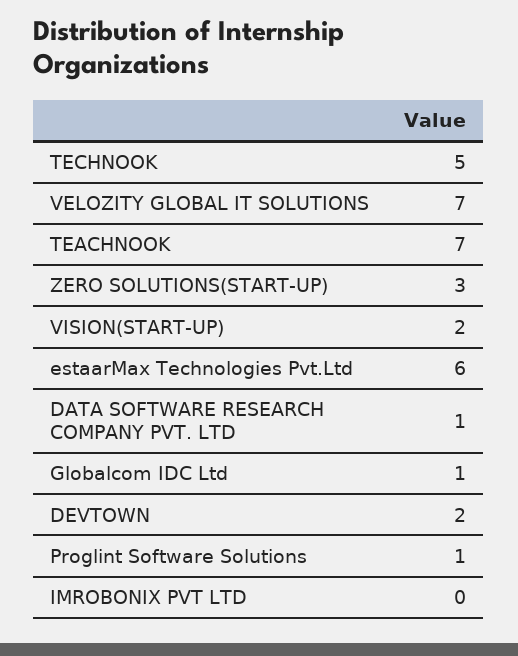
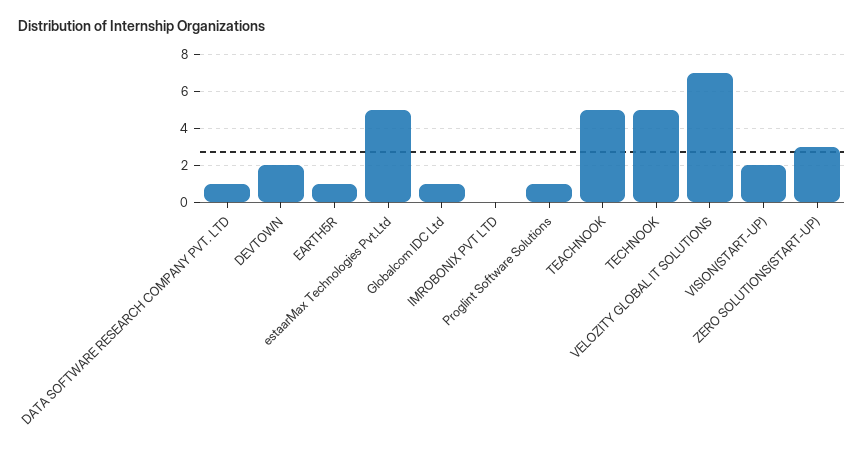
  {
    "TECHNOOK": 5,
    "VELOZITY GLOBAL IT SOLUTIONS": 7,
-   "TEACHNOOK": 7,
+   "TEACHNOOK": 5,
    "ZERO SOLUTIONS(START-UP)": 3,
    "VISION(START-UP)": 2,
-   "estaarMax Technologies Pvt.Ltd": 6,
+   "estaarMax Technologies Pvt.Ltd": 5,
    "DATA SOFTWARE RESEARCH COMPANY PVT. LTD": 1,
    "Globalcom IDC Ltd": 1,
    "DEVTOWN": 2,
    "Proglint Software Solutions": 1,
-   "IMROBONIX PVT LTD": 0
+   "IMROBONIX PVT LTD": 0,
+   "EARTH5R": 1
  }

